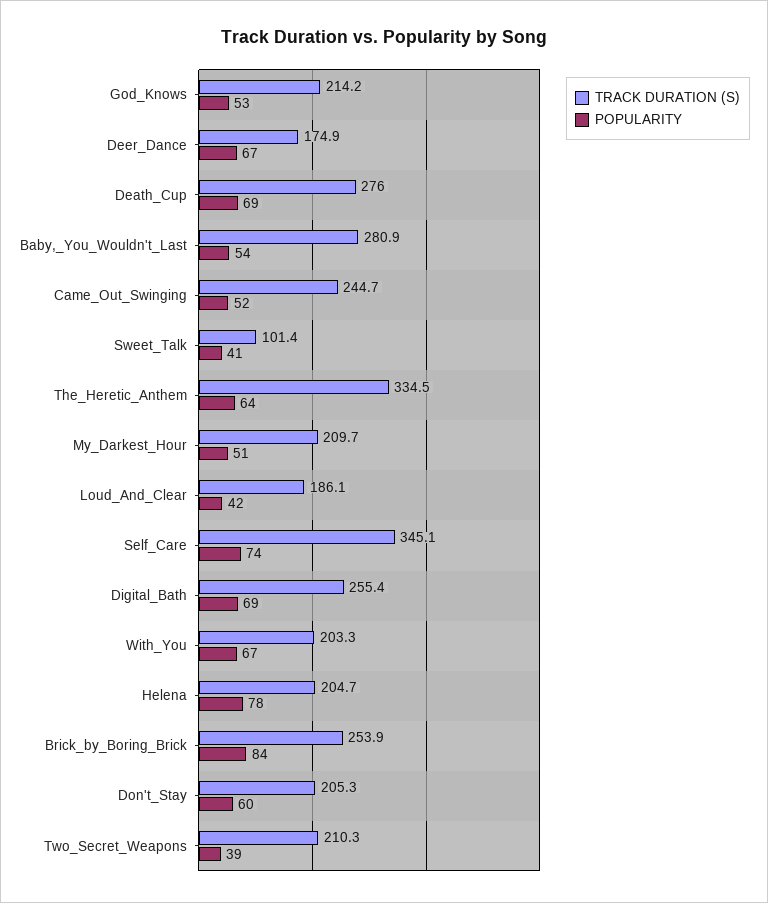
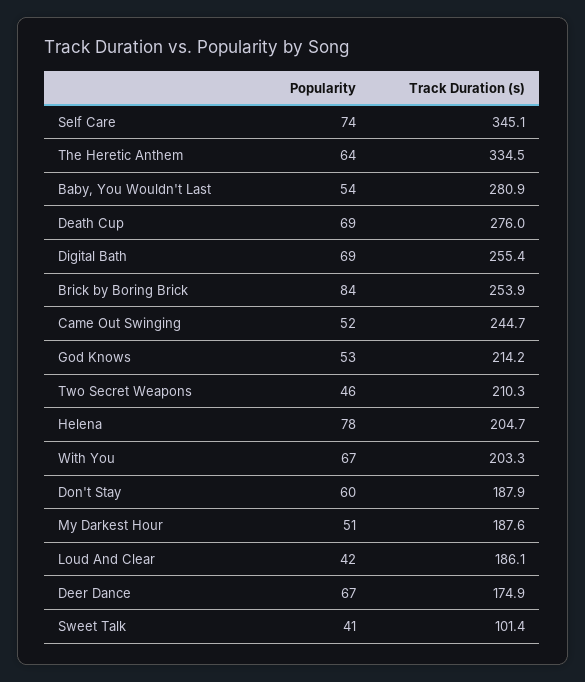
  {
    "TRACK DURATION (S)": {
      "God_Knows": 214.2,
      "Deer_Dance": 174.9,
      "Death_Cup": 276,
      "Baby,_You_Wouldn't_Last": 280.9,
      "Came_Out_Swinging": 244.7,
      "Sweet_Talk": 101.4,
      "The_Heretic_Anthem": 334.5,
-     "My_Darkest_Hour": 209.7,
+     "My_Darkest_Hour": 187.6,
      "Loud_And_Clear": 186.1,
      "Self_Care": 345.1,
      "Digital_Bath": 255.4,
      "With_You": 203.3,
      "Helena": 204.7,
      "Brick_by_Boring_Brick": 253.9,
-     "Don't_Stay": 205.3,
+     "Don't_Stay": 187.9,
      "Two_Secret_Weapons": 210.3
    },
    "POPULARITY": {
      "God_Knows": 53,
      "Deer_Dance": 67,
      "Death_Cup": 69,
      "Baby,_You_Wouldn't_Last": 54,
      "Came_Out_Swinging": 52,
      "Sweet_Talk": 41,
      "The_Heretic_Anthem": 64,
      "My_Darkest_Hour": 51,
      "Loud_And_Clear": 42,
      "Self_Care": 74,
      "Digital_Bath": 69,
      "With_You": 67,
      "Helena": 78,
      "Brick_by_Boring_Brick": 84,
      "Don't_Stay": 60,
-     "Two_Secret_Weapons": 39
+     "Two_Secret_Weapons": 46
    }
  }

